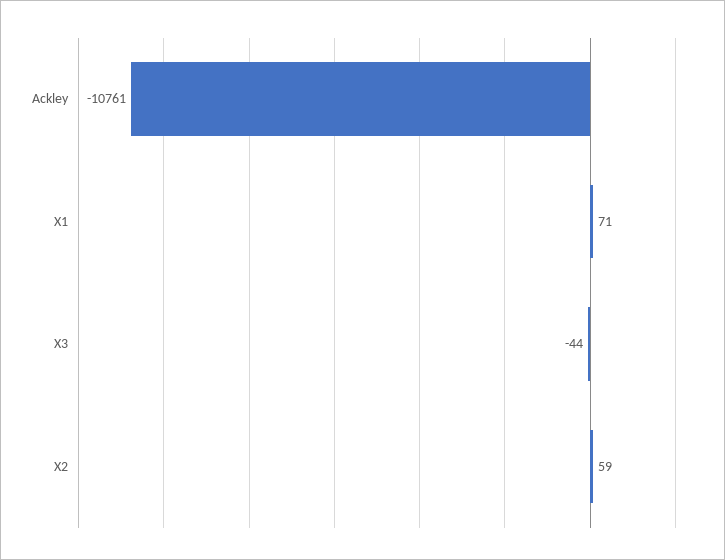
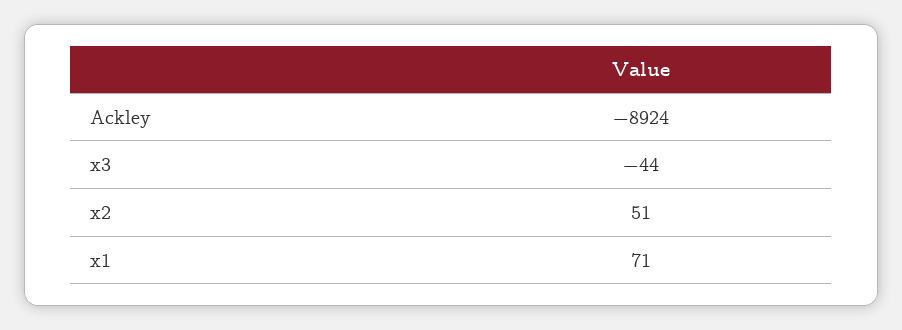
  {
-   "Ackley": -10761,
+   "Ackley": -8924,
    "X1": 71,
    "X3": -44,
-   "X2": 59
+   "X2": 51
  }

